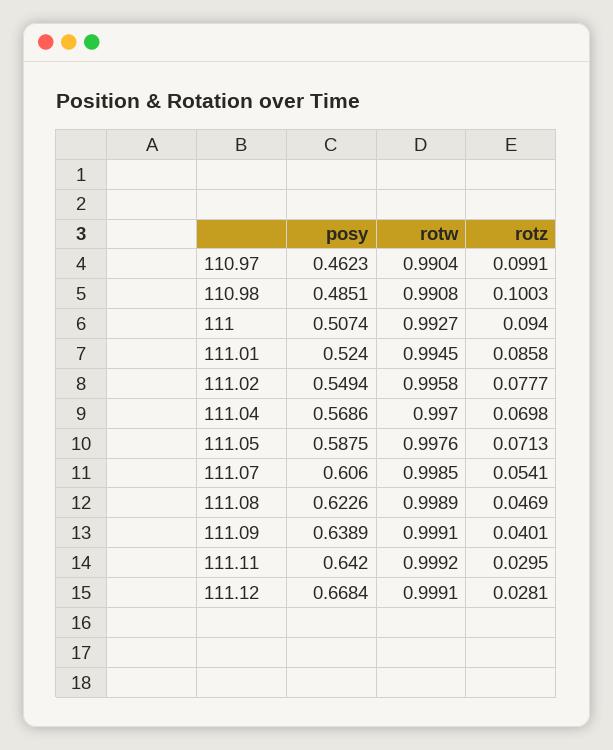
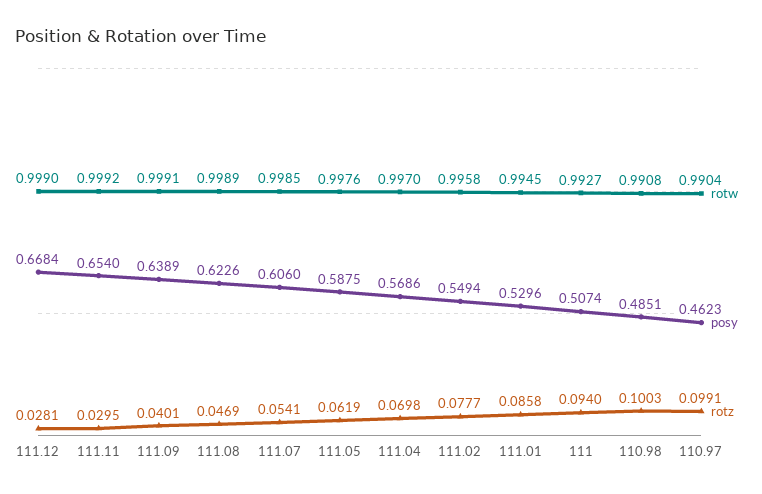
  {
    "posy": {
      "110.97": 0.4623,
      "110.98": 0.4851,
      "111": 0.5074,
-     "111.01": 0.524,
+     "111.01": 0.5296,
      "111.02": 0.5494,
      "111.04": 0.5686,
      "111.05": 0.5875,
      "111.07": 0.606,
      "111.08": 0.6226,
      "111.09": 0.6389,
-     "111.11": 0.642,
+     "111.11": 0.654,
      "111.12": 0.6684
    },
    "rotw": {
      "110.97": 0.9904,
      "110.98": 0.9908,
      "111": 0.9927,
      "111.01": 0.9945,
      "111.02": 0.9958,
      "111.04": 0.997,
      "111.05": 0.9976,
      "111.07": 0.9985,
      "111.08": 0.9989,
      "111.09": 0.9991,
      "111.11": 0.9992,
-     "111.12": 0.9991
+     "111.12": 0.999
    },
    "rotz": {
      "110.97": 0.0991,
      "110.98": 0.1003,
      "111": 0.094,
      "111.01": 0.0858,
      "111.02": 0.0777,
      "111.04": 0.0698,
-     "111.05": 0.0713,
+     "111.05": 0.0619,
      "111.07": 0.0541,
      "111.08": 0.0469,
      "111.09": 0.0401,
      "111.11": 0.0295,
      "111.12": 0.0281
    }
  }

